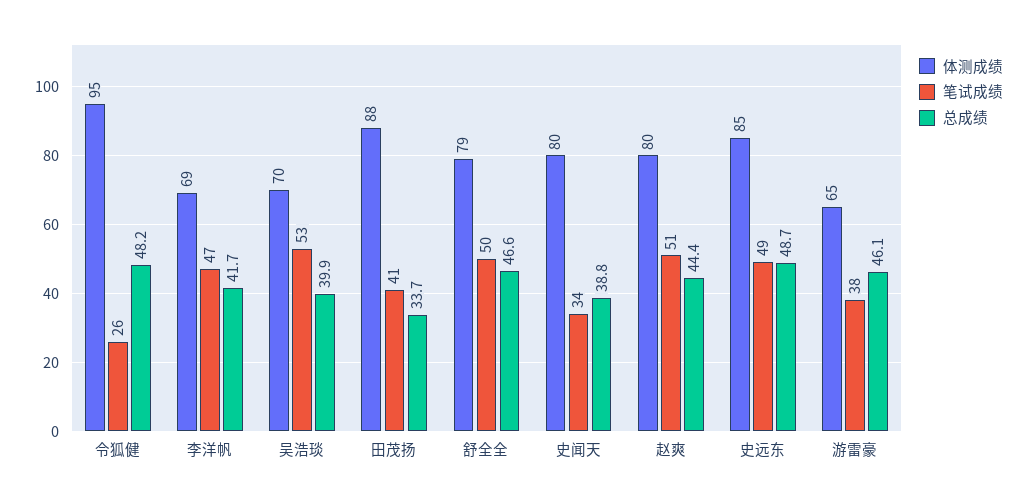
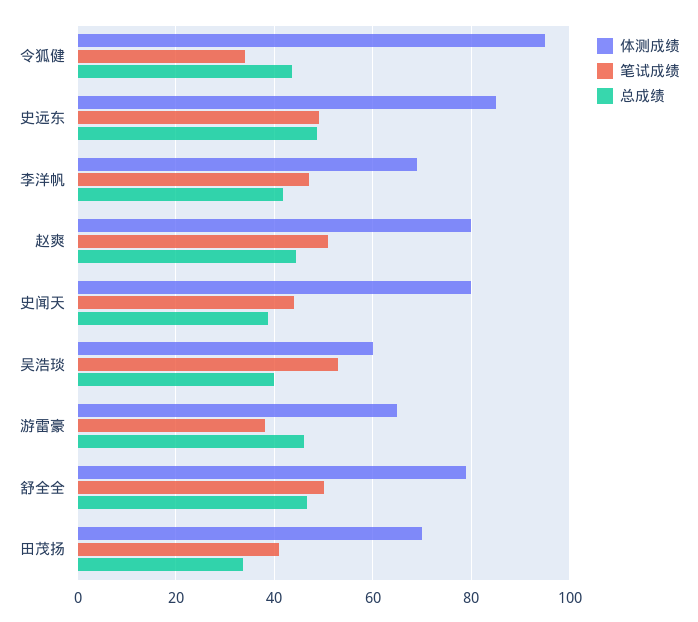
  {
    "体测成绩": {
      "令狐健": 95,
      "李洋帆": 69,
-     "吴浩琰": 70,
+     "吴浩琰": 60,
-     "田茂扬": 88,
+     "田茂扬": 70,
      "舒全全": 79,
      "史闻天": 80,
      "赵爽": 80,
      "史远东": 85,
      "游雷豪": 65
    },
    "笔试成绩": {
-     "令狐健": 26,
+     "令狐健": 34,
      "李洋帆": 47,
      "吴浩琰": 53,
      "田茂扬": 41,
      "舒全全": 50,
-     "史闻天": 34,
+     "史闻天": 44,
      "赵爽": 51,
      "史远东": 49,
      "游雷豪": 38
    },
    "总成绩": {
-     "令狐健": 48.2,
+     "令狐健": 44,
      "李洋帆": 41.7,
      "吴浩琰": 39.9,
      "田茂扬": 33.7,
      "舒全全": 46.6,
      "史闻天": 38.8,
      "赵爽": 44.4,
      "史远东": 48.7,
      "游雷豪": 46.1
    }
  }

